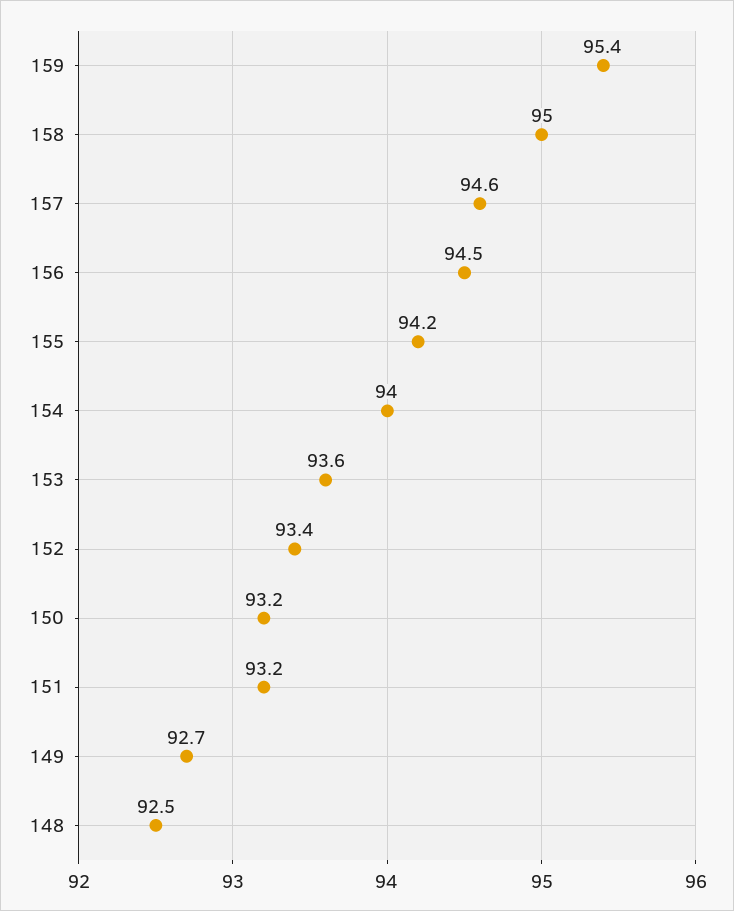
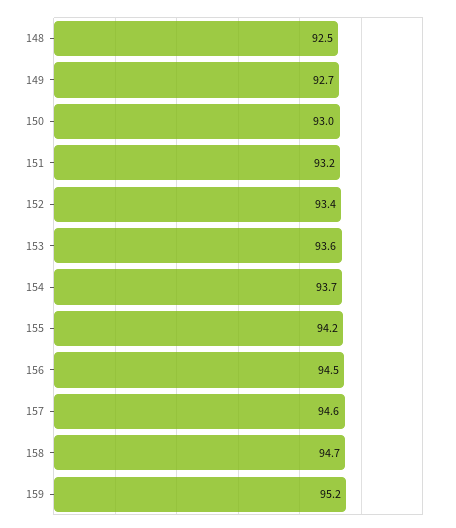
  {
-   "159": 95.4,
+   "159": 95.2,
-   "158": 95,
+   "158": 94.7,
    "157": 94.6,
    "156": 94.5,
    "155": 94.2,
-   "154": 94,
+   "154": 93.7,
    "153": 93.6,
    "152": 93.4,
-   "150": 93.2,
+   "150": 93,
    "151": 93.2,
    "149": 92.7,
    "148": 92.5
  }

